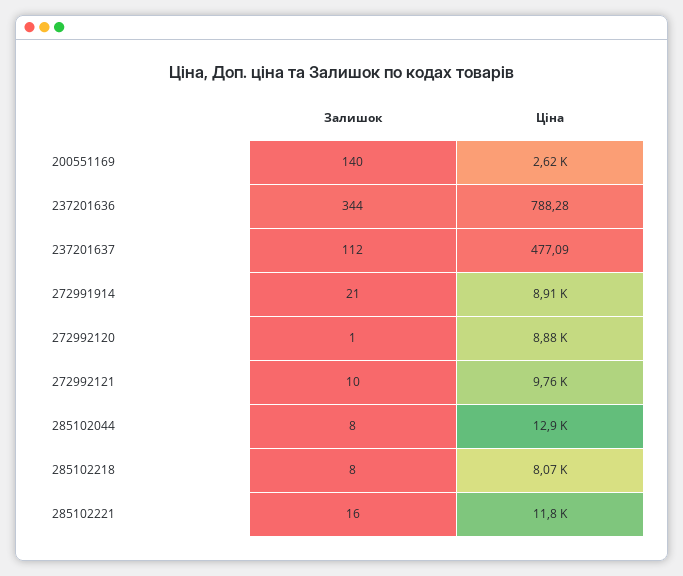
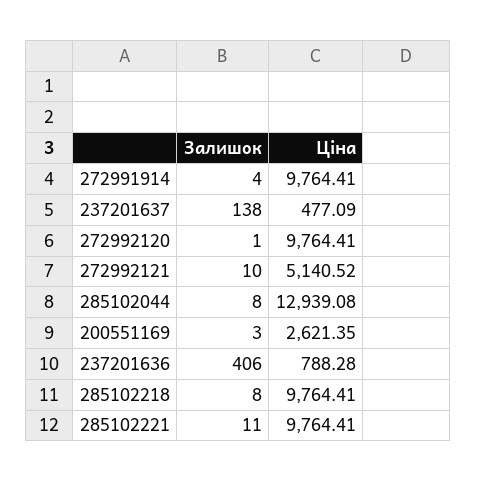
  {
    "Залишок": {
-     "200551169": 140,
+     "200551169": 3,
-     "237201636": 344,
+     "237201636": 406,
-     "237201637": 112,
+     "237201637": 138,
-     "272991914": 21,
+     "272991914": 4,
      "272992120": 1,
      "272992121": 10,
      "285102044": 8,
      "285102218": 8,
-     "285102221": 16
+     "285102221": 11
    },
    "Ціна": {
      "200551169": 2621.35,
      "237201636": 788.28,
      "237201637": 477.09,
-     "272991914": 8910,
+     "272991914": 9764.41,
-     "272992120": 8880,
+     "272992120": 9764.41,
-     "272992121": 9760,
+     "272992121": 5140.52,
      "285102044": 12939.08,
-     "285102218": 8070,
+     "285102218": 9764.41,
-     "285102221": 11800
+     "285102221": 9764.41
    }
  }

